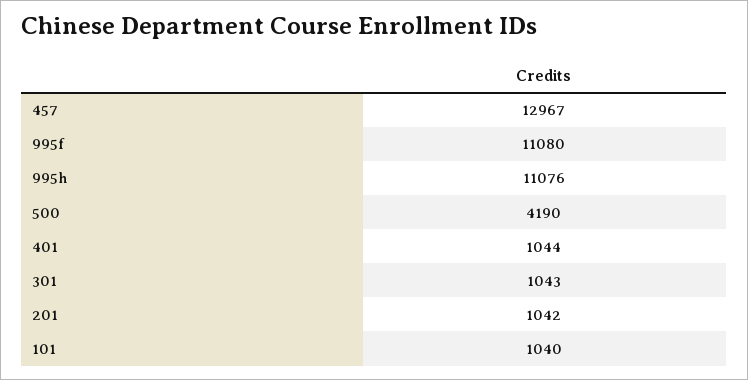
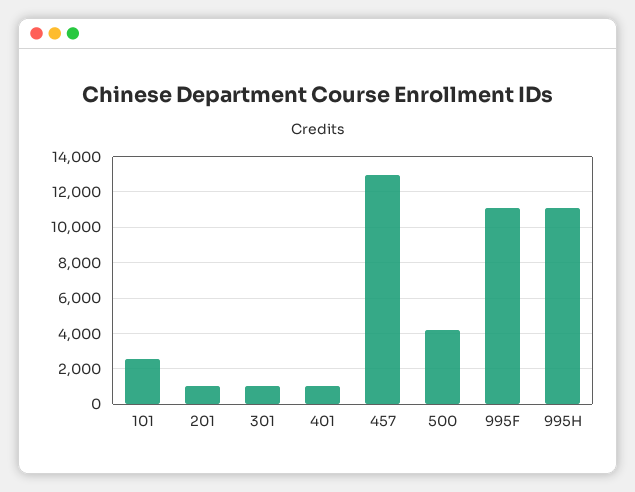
  {
    "457": 12967,
    "995f": 11080,
    "995h": 11076,
    "500": 4190,
    "401": 1044,
    "301": 1043,
    "201": 1042,
-   "101": 1040
+   "101": 2500
  }

